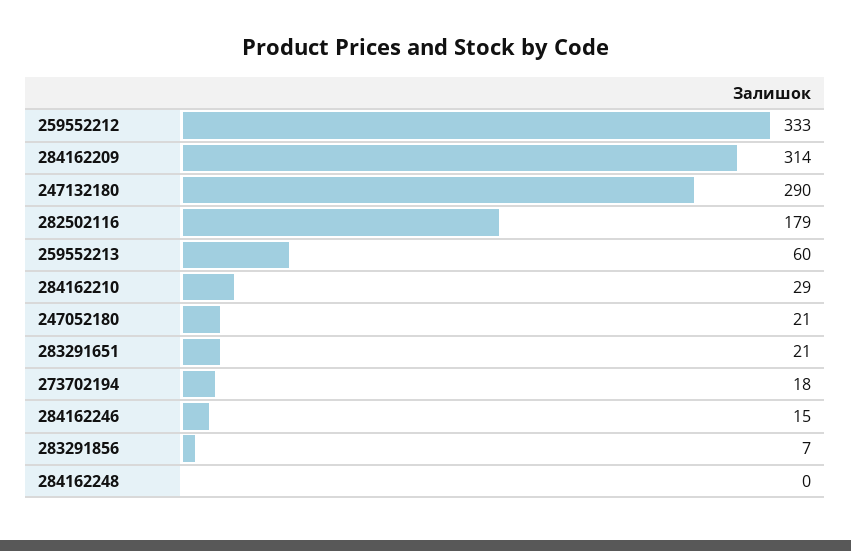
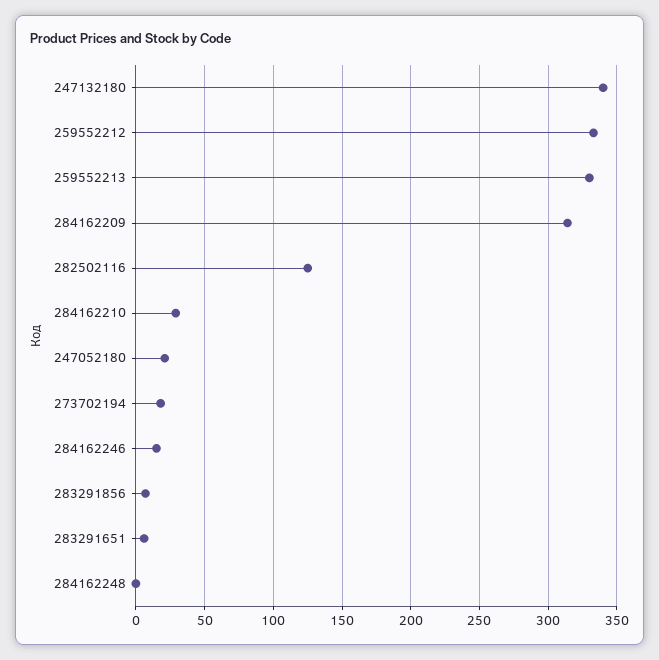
  {
    "259552212": 333,
    "284162209": 314,
-   "247132180": 290,
+   "247132180": 340,
-   "282502116": 179,
+   "282502116": 125,
-   "259552213": 60,
+   "259552213": 330,
    "284162210": 29,
    "247052180": 21,
-   "283291651": 21,
+   "283291651": 5,
    "273702194": 18,
    "284162246": 15,
    "283291856": 7,
    "284162248": 0
  }

